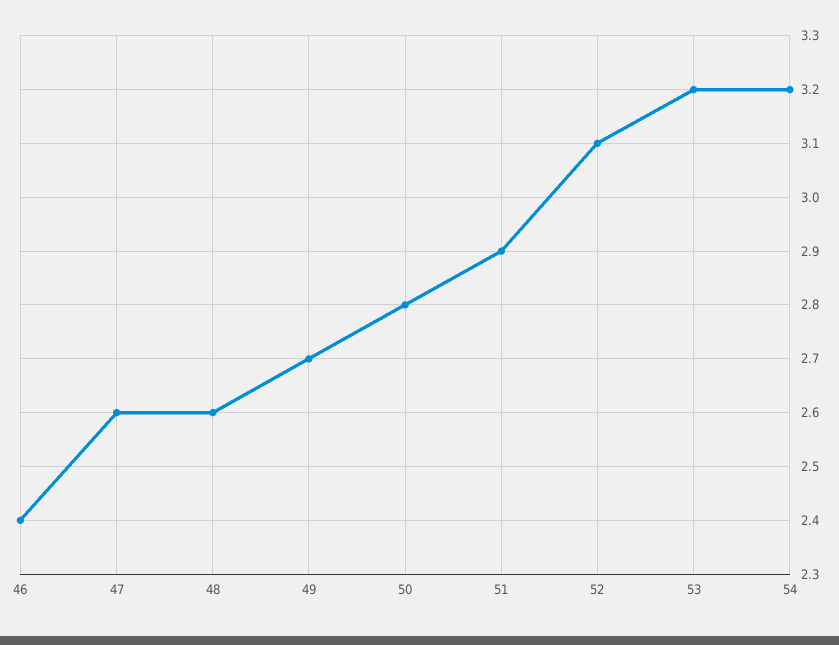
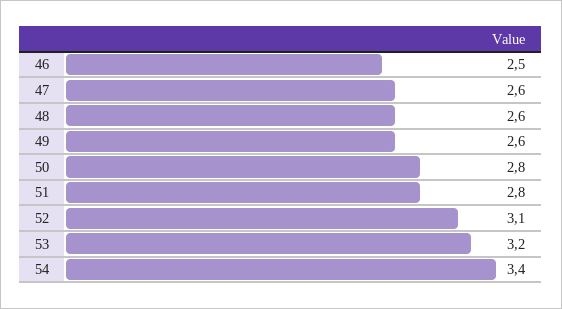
  {
-   "46": 2.4,
+   "46": 2.5,
    "47": 2.6,
    "48": 2.6,
-   "49": 2.7,
+   "49": 2.6,
    "50": 2.8,
-   "51": 2.9,
+   "51": 2.8,
    "52": 3.1,
    "53": 3.2,
-   "54": 3.2
+   "54": 3.4
  }

